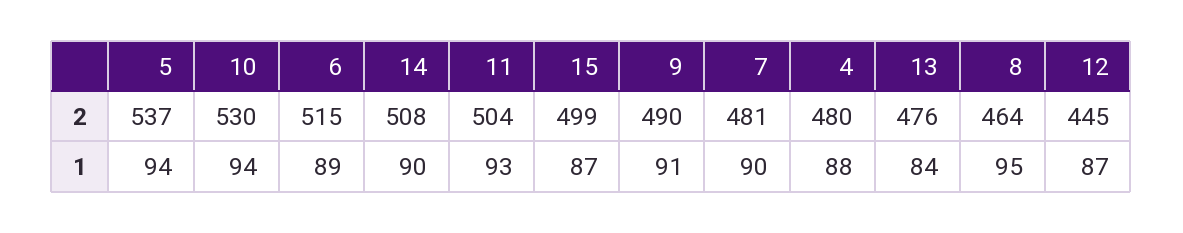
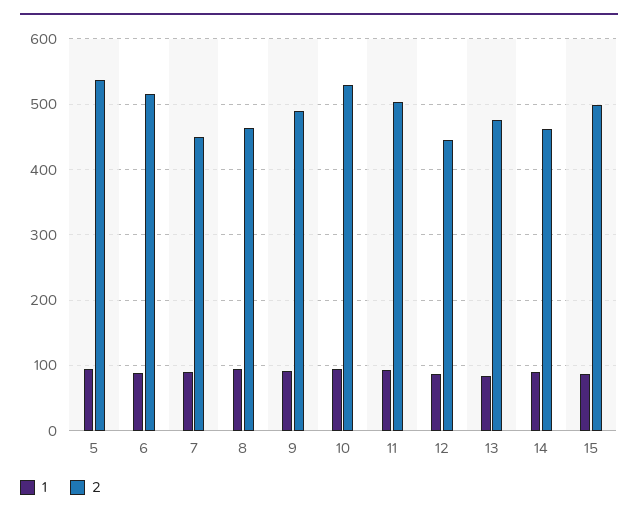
  {
    "2": {
      "5": 537,
      "10": 530,
      "6": 515,
-     "14": 508,
+     "14": 460,
      "11": 504,
      "15": 499,
      "9": 490,
-     "7": 481,
+     "7": 450,
-     "4": 480,
      "13": 476,
      "8": 464,
      "12": 445
    },
    "1": {
      "5": 94,
      "10": 94,
      "6": 89,
      "14": 90,
      "11": 93,
      "15": 87,
      "9": 91,
      "7": 90,
-     "4": 88,
      "13": 84,
      "8": 95,
      "12": 87
    }
  }

